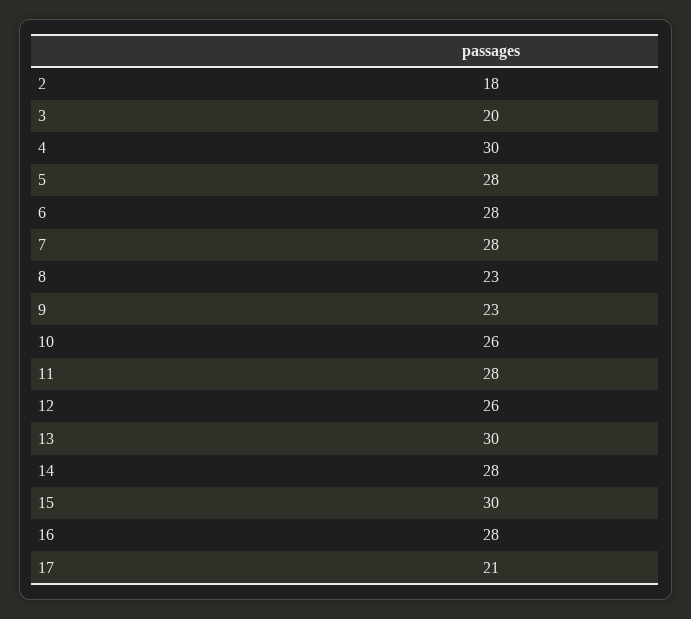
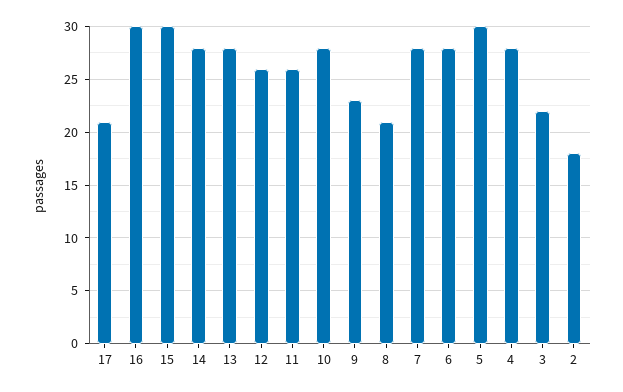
  {
    "2": 18,
-   "3": 20,
+   "3": 22,
-   "4": 30,
+   "4": 28,
-   "5": 28,
+   "5": 30,
    "6": 28,
    "7": 28,
-   "8": 23,
+   "8": 21,
    "9": 23,
-   "10": 26,
+   "10": 28,
-   "11": 28,
+   "11": 26,
    "12": 26,
-   "13": 30,
+   "13": 28,
    "14": 28,
    "15": 30,
-   "16": 28,
+   "16": 30,
    "17": 21
  }

